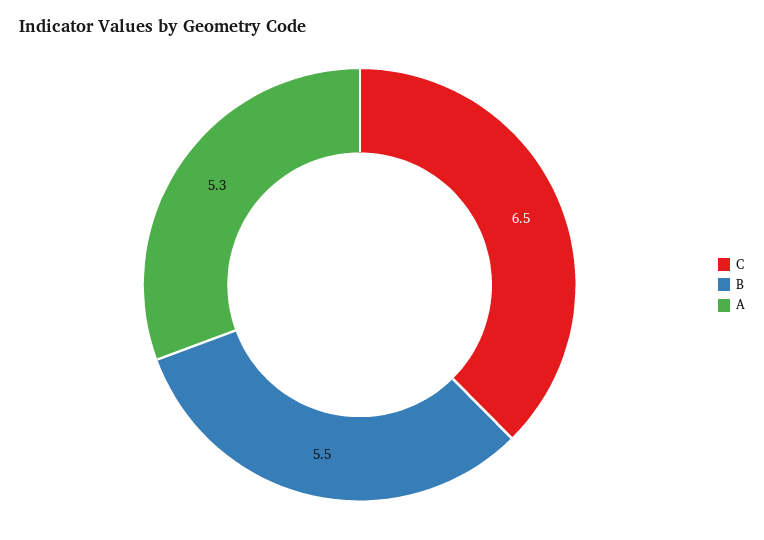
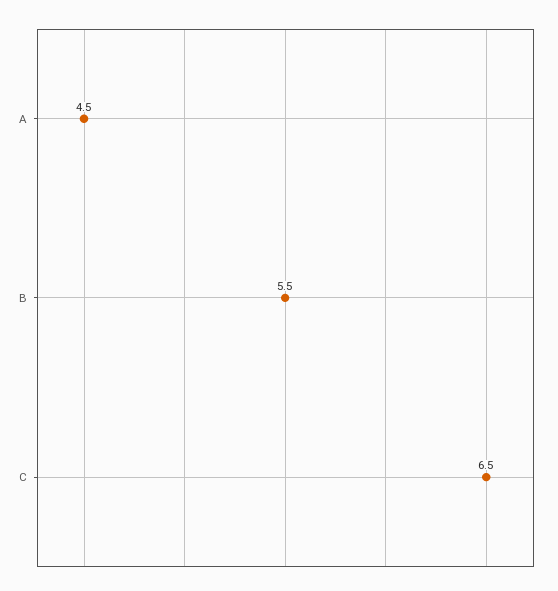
  {
    "C": 6.5,
    "B": 5.5,
-   "A": 5.3
+   "A": 4.5
  }

